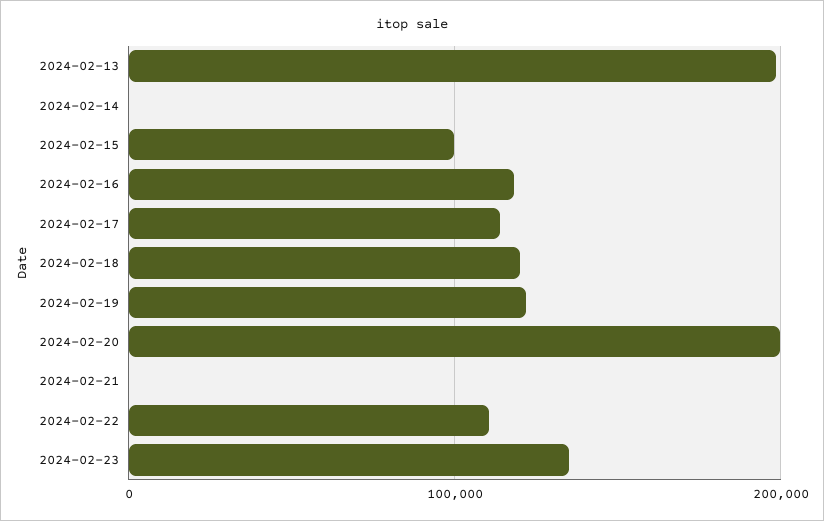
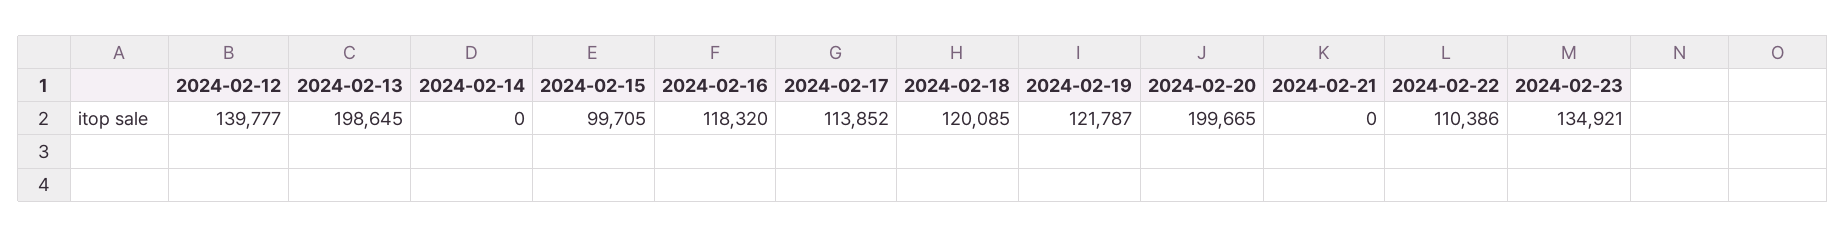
  {
    "2024-02-13": 198645,
    "2024-02-14": 0,
    "2024-02-15": 99705,
    "2024-02-16": 118320,
    "2024-02-17": 113852,
    "2024-02-18": 120085,
    "2024-02-19": 121787,
    "2024-02-20": 199665,
    "2024-02-21": 0,
    "2024-02-22": 110386,
-   "2024-02-23": 134921
+   "2024-02-23": 134921,
+   "2024-02-12": 139777
  }

